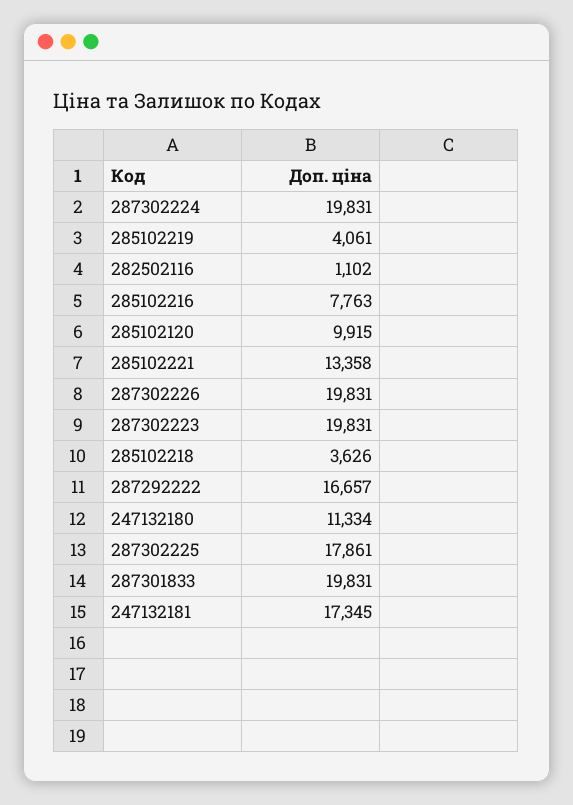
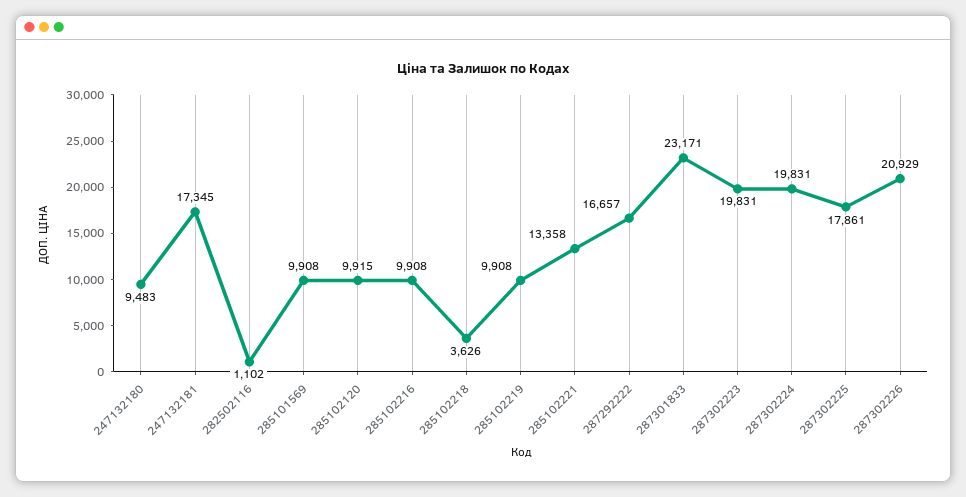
  {
    "287302224": 19831,
-   "285102219": 4061,
+   "285102219": 9908,
    "282502116": 1102,
-   "285102216": 7763,
+   "285102216": 9908,
    "285102120": 9915,
    "285102221": 13358,
-   "287302226": 19831,
+   "287302226": 20929,
    "287302223": 19831,
    "285102218": 3626,
    "287292222": 16657,
-   "247132180": 11334,
+   "247132180": 9483,
    "287302225": 17861,
-   "287301833": 19831,
+   "287301833": 23171,
-   "247132181": 17345
+   "247132181": 17345,
+   "285101569": 9908
  }

